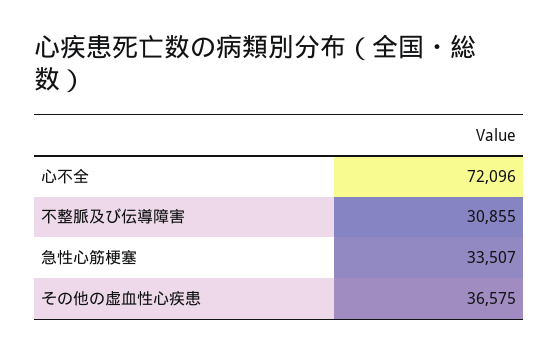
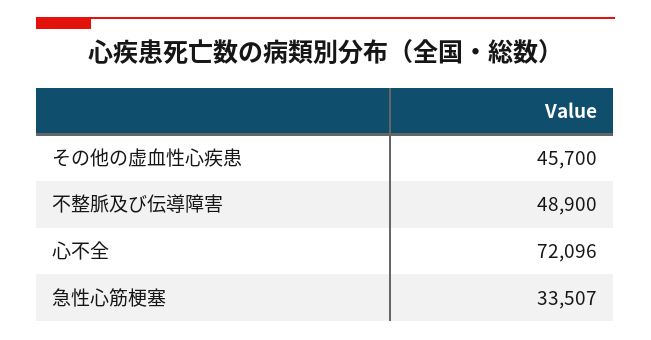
  {
    "心不全": 72096,
-   "不整脈及び伝導障害": 30855,
+   "不整脈及び伝導障害": 48900,
    "急性心筋梗塞": 33507,
-   "その他の虚血性心疾患": 36575
+   "その他の虚血性心疾患": 45700
  }

